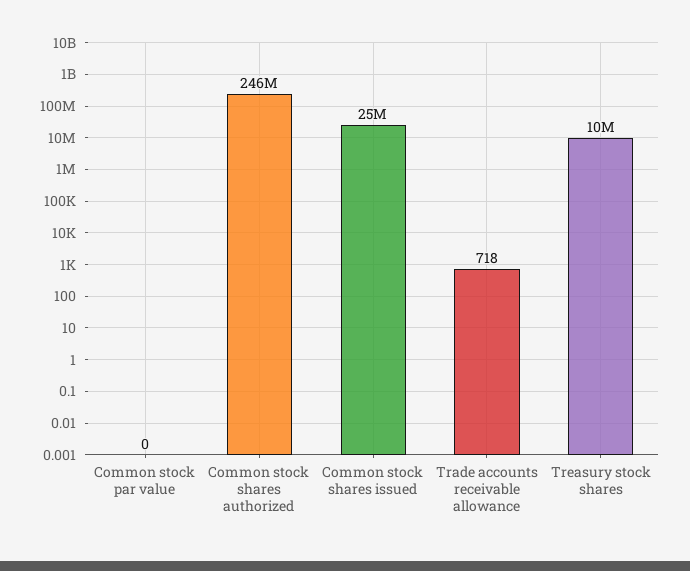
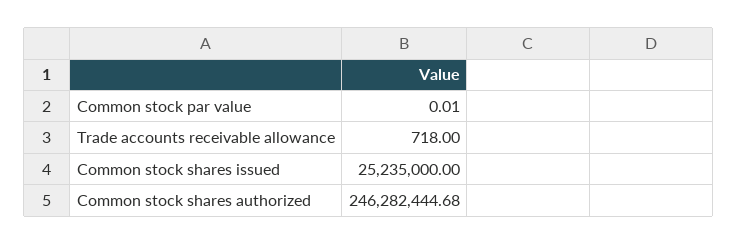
  {
    "Common stock par value": 0.01,
    "Common stock shares authorized": 246282444.68,
    "Common stock shares issued": 25235000,
-   "Trade accounts receivable allowance": 718,
+   "Trade accounts receivable allowance": 718
-   "Treasury stock shares": 10000000
  }

